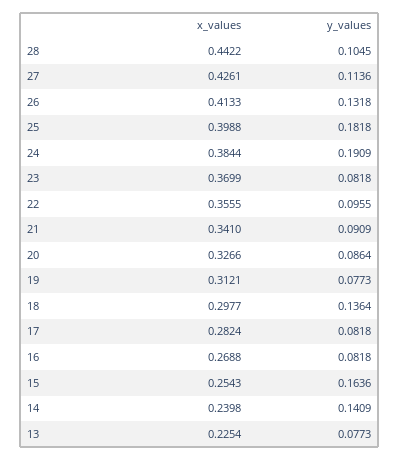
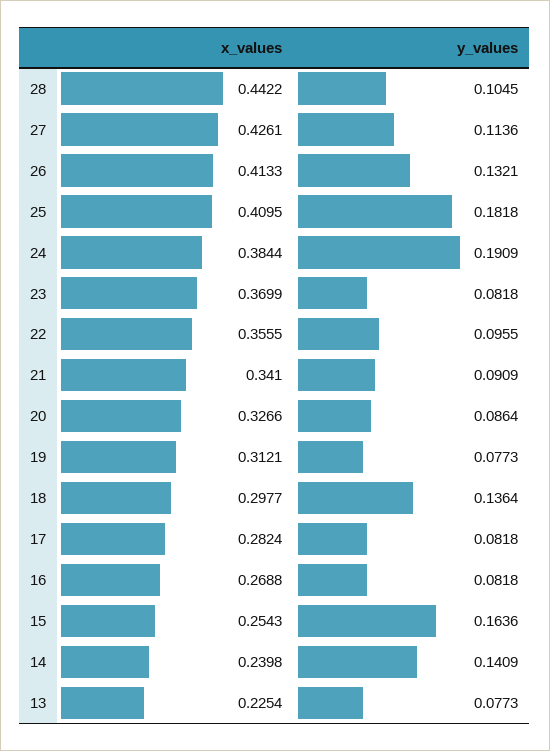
  {
    "x_values": {
      "28": 0.4422,
      "27": 0.4261,
      "26": 0.4133,
-     "25": 0.3988,
+     "25": 0.4095,
      "24": 0.3844,
      "23": 0.3699,
      "22": 0.3555,
      "21": 0.341,
      "20": 0.3266,
      "19": 0.3121,
      "18": 0.2977,
      "17": 0.2824,
      "16": 0.2688,
      "15": 0.2543,
      "14": 0.2398,
      "13": 0.2254
    },
    "y_values": {
      "28": 0.1045,
      "27": 0.1136,
-     "26": 0.1318,
+     "26": 0.1321,
      "25": 0.1818,
      "24": 0.1909,
      "23": 0.0818,
      "22": 0.0955,
      "21": 0.0909,
      "20": 0.0864,
      "19": 0.0773,
      "18": 0.1364,
      "17": 0.0818,
      "16": 0.0818,
      "15": 0.1636,
      "14": 0.1409,
      "13": 0.0773
    }
  }

